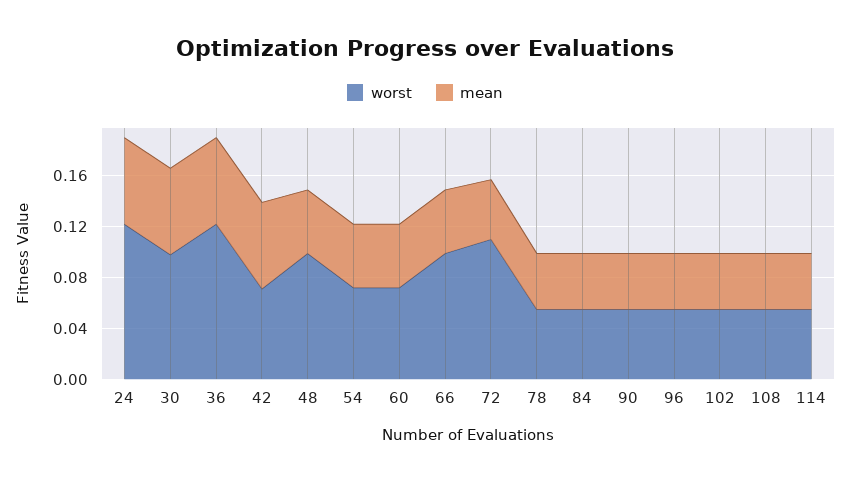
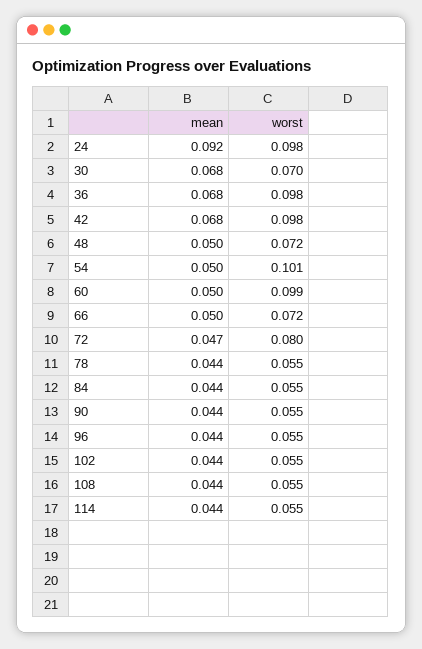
  {
    "worst": {
-     "24": 0.12,
+     "24": 0.098,
-     "30": 0.1,
+     "30": 0.07,
-     "36": 0.12,
+     "36": 0.098,
-     "42": 0.07,
+     "42": 0.098,
-     "48": 0.1,
+     "48": 0.072,
-     "54": 0.07,
+     "54": 0.101,
-     "60": 0.07,
+     "60": 0.099,
-     "66": 0.1,
+     "66": 0.072,
-     "72": 0.11,
+     "72": 0.08,
      "78": 0.055,
      "84": 0.055,
      "90": 0.055,
      "96": 0.055,
      "102": 0.055,
      "108": 0.055,
      "114": 0.055
    },
    "mean": {
-     "24": 0.07,
+     "24": 0.092,
      "30": 0.068,
      "36": 0.068,
      "42": 0.068,
      "48": 0.05,
      "54": 0.05,
      "60": 0.05,
      "66": 0.05,
      "72": 0.047,
      "78": 0.044,
      "84": 0.044,
      "90": 0.044,
      "96": 0.044,
      "102": 0.044,
      "108": 0.044,
      "114": 0.044
    }
  }

